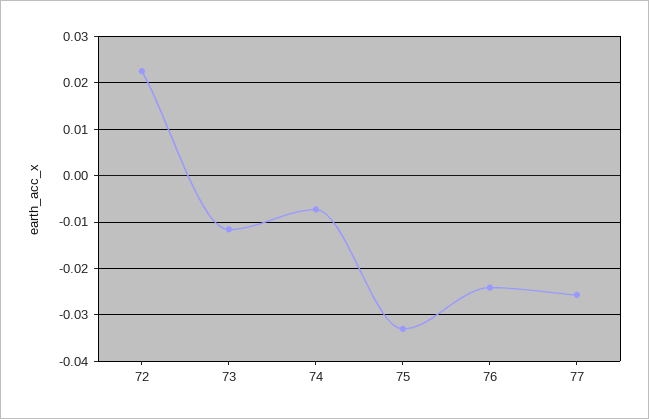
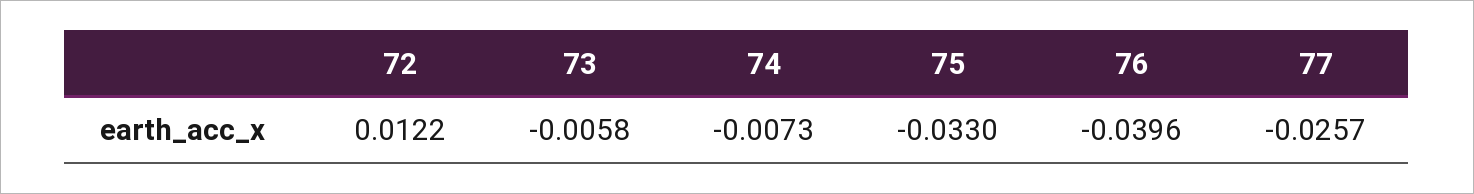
  {
-   "72": 0.022,
+   "72": 0.0122,
-   "73": -0.012,
+   "73": -0.0058,
    "74": -0.0073,
    "75": -0.033,
-   "76": -0.024,
+   "76": -0.0396,
    "77": -0.0257
  }

